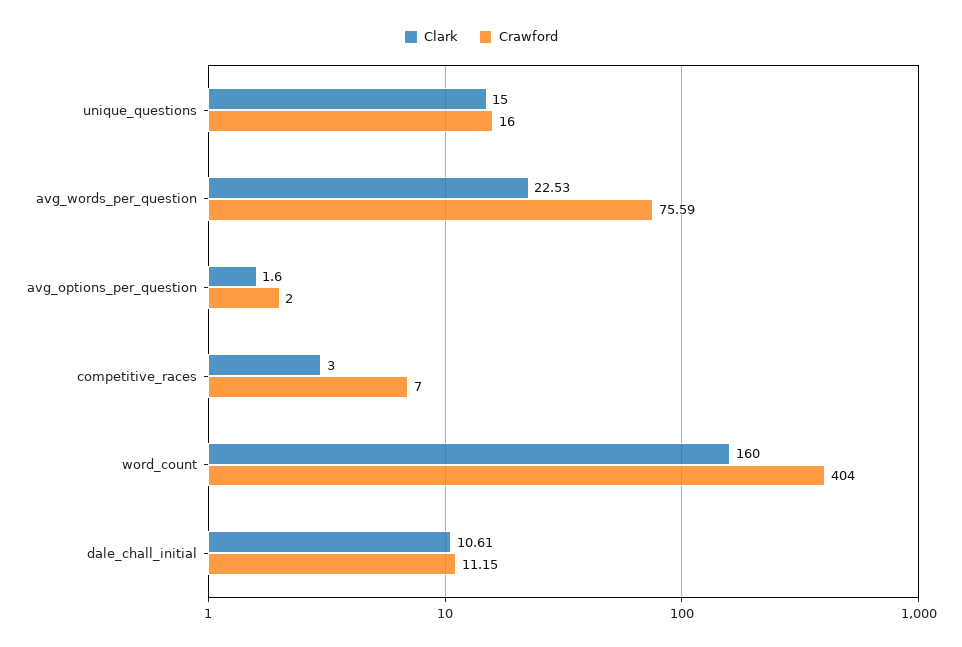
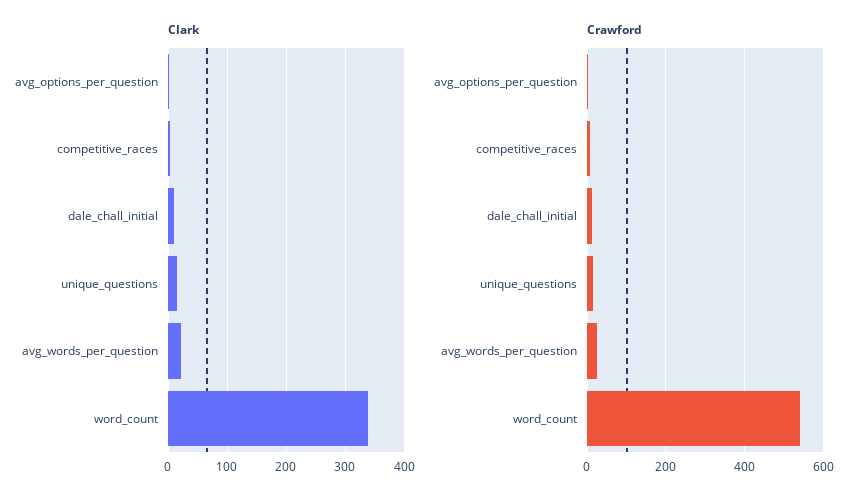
  {
    "Clark": {
      "unique_questions": 15,
      "avg_words_per_question": 22.53,
      "avg_options_per_question": 1.6,
      "competitive_races": 3,
-     "word_count": 160,
+     "word_count": 340,
      "dale_chall_initial": 10.61
    },
    "Crawford": {
      "unique_questions": 16,
-     "avg_words_per_question": 75.59,
+     "avg_words_per_question": 20,
      "avg_options_per_question": 2,
      "competitive_races": 7,
-     "word_count": 404,
+     "word_count": 540,
      "dale_chall_initial": 11.15
    }
  }

